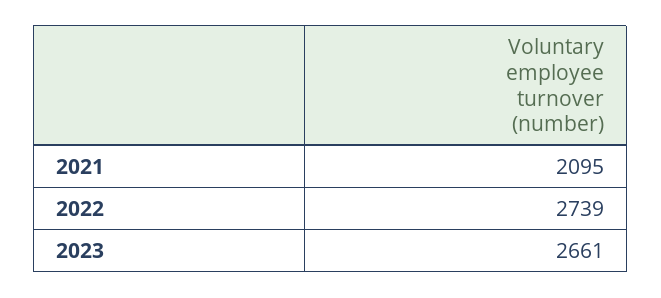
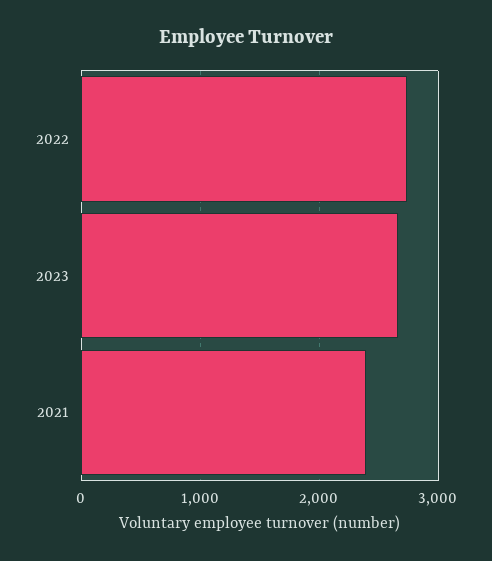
  {
-   "2021": 2095,
+   "2021": 2400,
    "2022": 2739,
    "2023": 2661
  }

